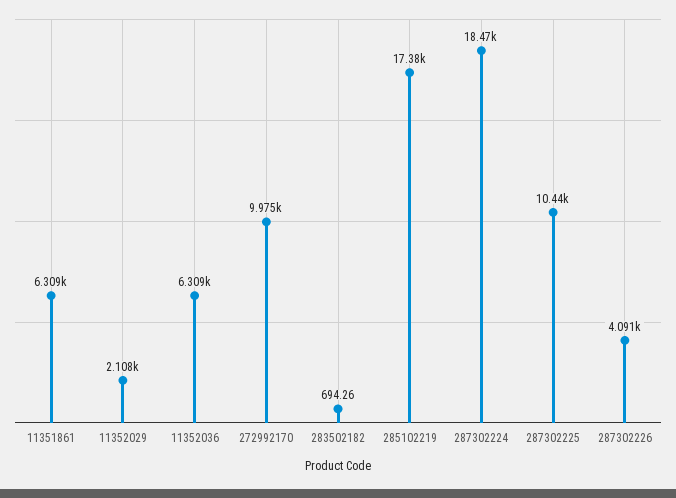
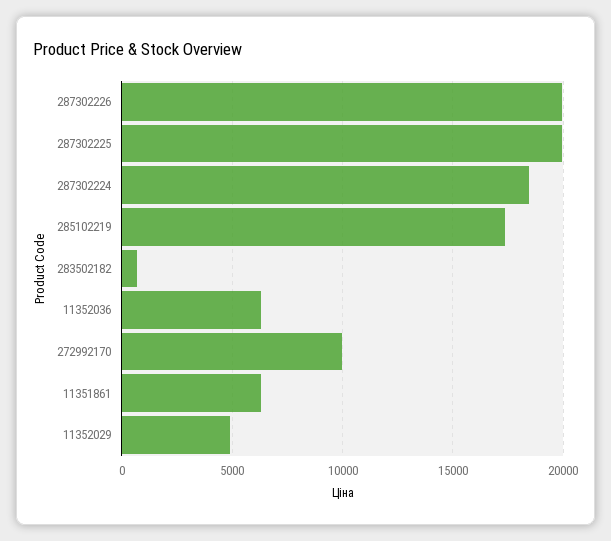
  {
    "11351861": 6309,
-   "11352029": 2108,
+   "11352029": 5000,
    "11352036": 6309,
    "272992170": 9975,
    "283502182": 694.26,
    "285102219": 17380,
    "287302224": 18470,
-   "287302225": 10440,
+   "287302225": 20000,
-   "287302226": 4091
+   "287302226": 20000
  }

